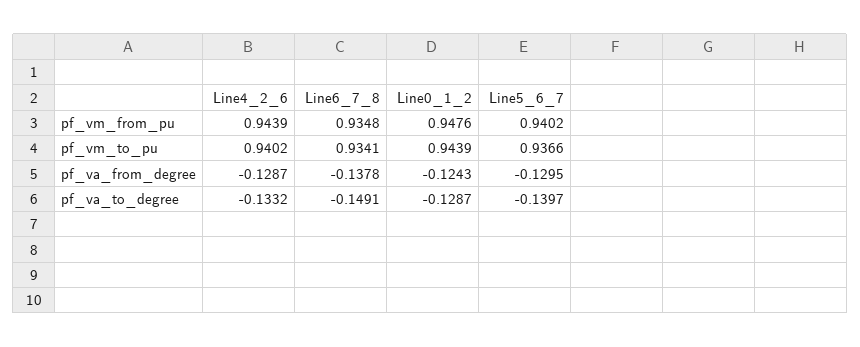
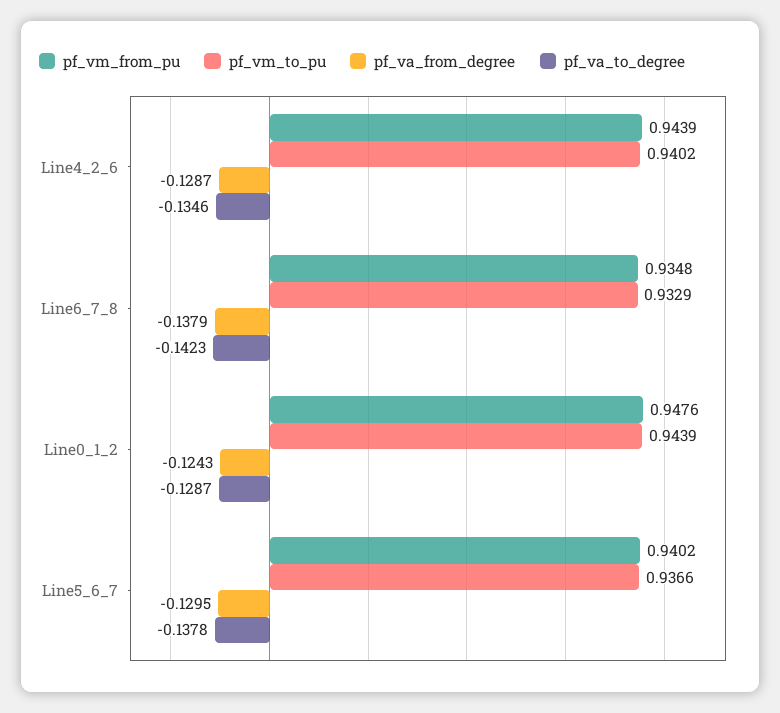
  {
    "pf_vm_from_pu": {
      "Line4_2_6": 0.9439,
      "Line6_7_8": 0.9348,
      "Line0_1_2": 0.9476,
      "Line5_6_7": 0.9402
    },
    "pf_vm_to_pu": {
      "Line4_2_6": 0.9402,
-     "Line6_7_8": 0.9341,
+     "Line6_7_8": 0.9329,
      "Line0_1_2": 0.9439,
      "Line5_6_7": 0.9366
    },
    "pf_va_from_degree": {
      "Line4_2_6": -0.1287,
-     "Line6_7_8": -0.1378,
+     "Line6_7_8": -0.1379,
      "Line0_1_2": -0.1243,
      "Line5_6_7": -0.1295
    },
    "pf_va_to_degree": {
-     "Line4_2_6": -0.1332,
+     "Line4_2_6": -0.1346,
-     "Line6_7_8": -0.1491,
+     "Line6_7_8": -0.1423,
      "Line0_1_2": -0.1287,
-     "Line5_6_7": -0.1397
+     "Line5_6_7": -0.1378
    }
  }

